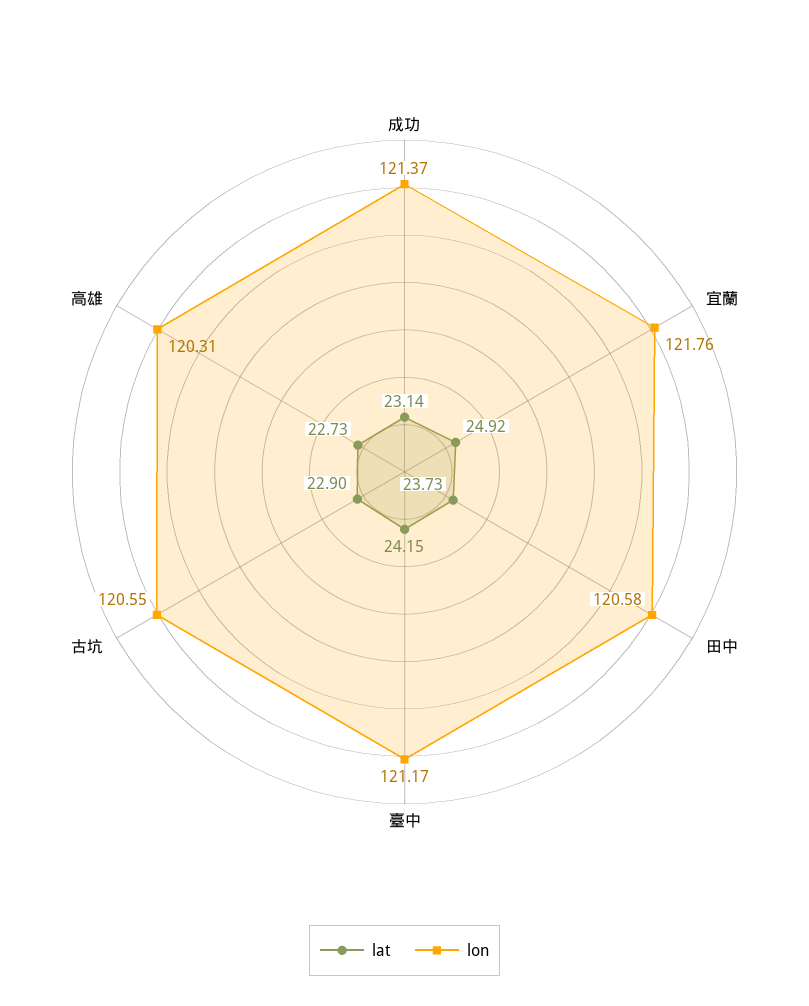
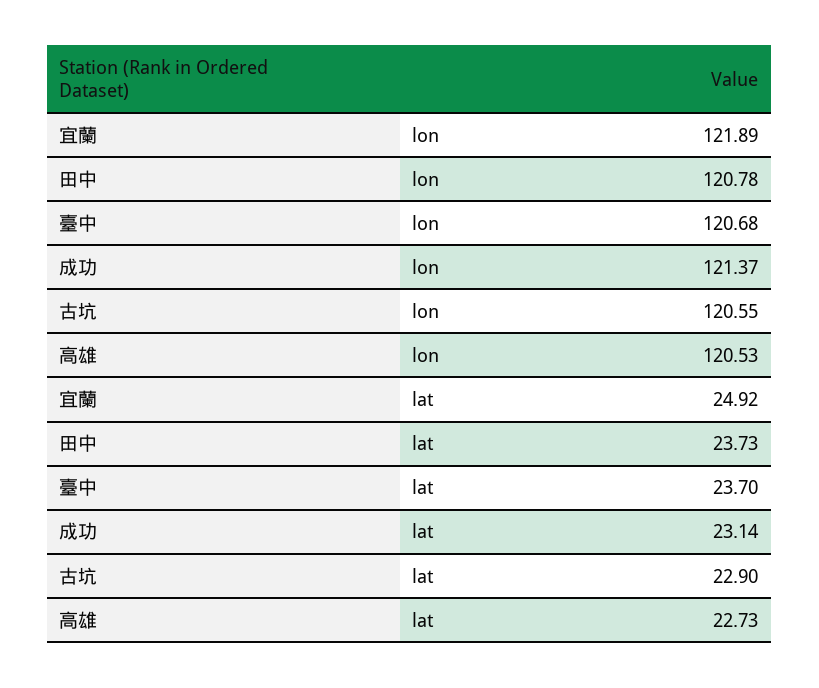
  {
    "lat": {
      "成功": 23.14,
      "宜蘭": 24.92,
      "田中": 23.73,
-     "臺中": 24.15,
+     "臺中": 23.7,
      "古坑": 22.9,
      "高雄": 22.73
    },
    "lon": {
      "成功": 121.37,
-     "宜蘭": 121.76,
+     "宜蘭": 121.89,
-     "田中": 120.58,
+     "田中": 120.78,
-     "臺中": 121.17,
+     "臺中": 120.68,
      "古坑": 120.55,
-     "高雄": 120.31
+     "高雄": 120.53
    }
  }

